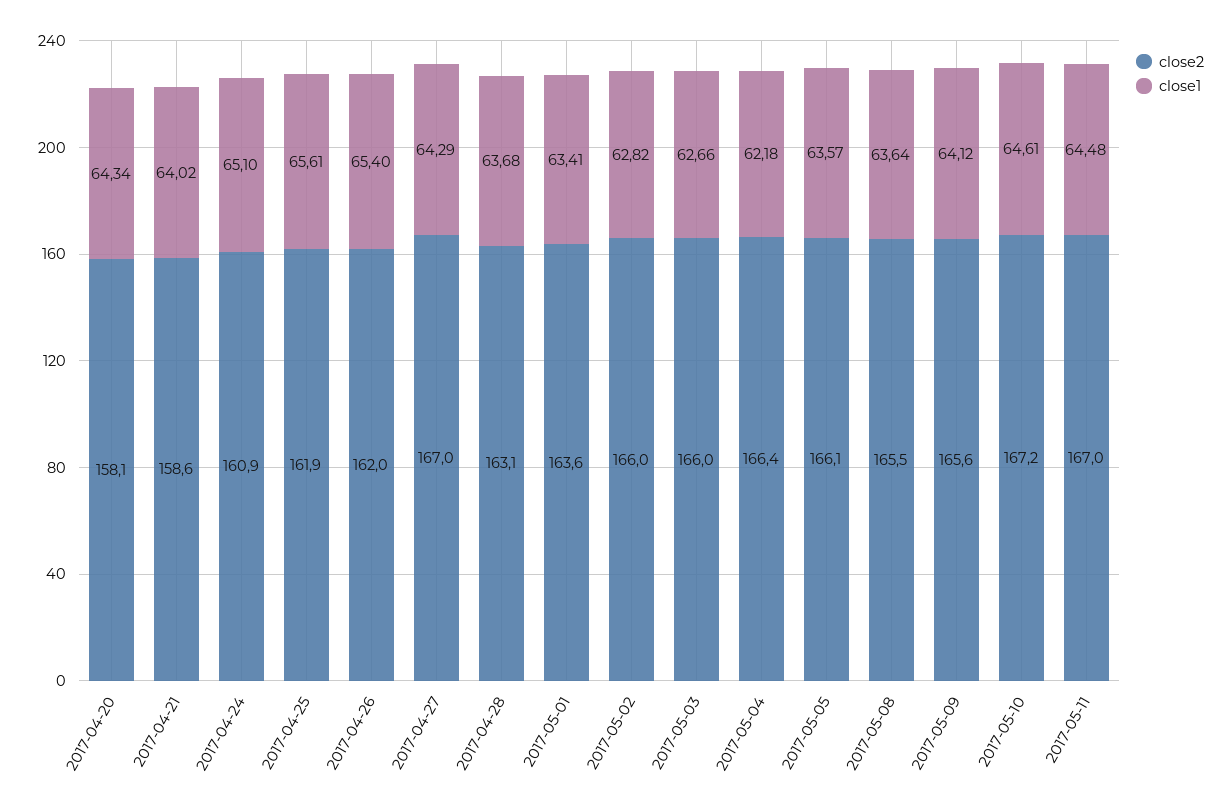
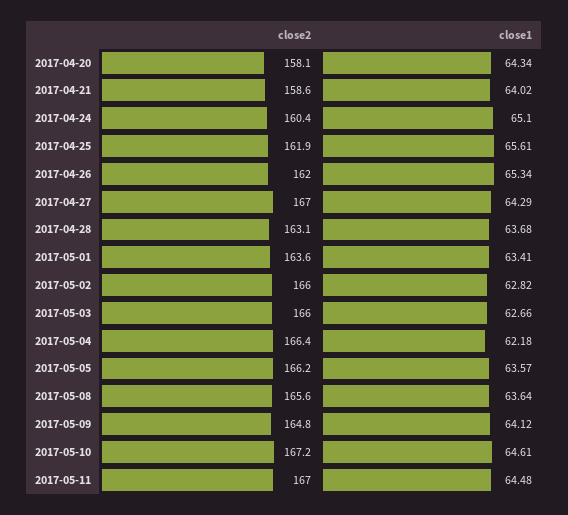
  {
    "close2": {
      "2017-04-20": 158.1,
      "2017-04-21": 158.6,
-     "2017-04-24": 160.9,
+     "2017-04-24": 160.4,
      "2017-04-25": 161.9,
      "2017-04-26": 162,
      "2017-04-27": 167,
      "2017-04-28": 163.1,
      "2017-05-01": 163.6,
      "2017-05-02": 166,
      "2017-05-03": 166,
      "2017-05-04": 166.4,
-     "2017-05-05": 166.1,
+     "2017-05-05": 166.2,
-     "2017-05-08": 165.5,
+     "2017-05-08": 165.6,
-     "2017-05-09": 165.6,
+     "2017-05-09": 164.8,
      "2017-05-10": 167.2,
      "2017-05-11": 167
    },
    "close1": {
      "2017-04-20": 64.34,
      "2017-04-21": 64.02,
      "2017-04-24": 65.1,
      "2017-04-25": 65.61,
-     "2017-04-26": 65.4,
+     "2017-04-26": 65.34,
      "2017-04-27": 64.29,
      "2017-04-28": 63.68,
      "2017-05-01": 63.41,
      "2017-05-02": 62.82,
      "2017-05-03": 62.66,
      "2017-05-04": 62.18,
      "2017-05-05": 63.57,
      "2017-05-08": 63.64,
      "2017-05-09": 64.12,
      "2017-05-10": 64.61,
      "2017-05-11": 64.48
    }
  }

